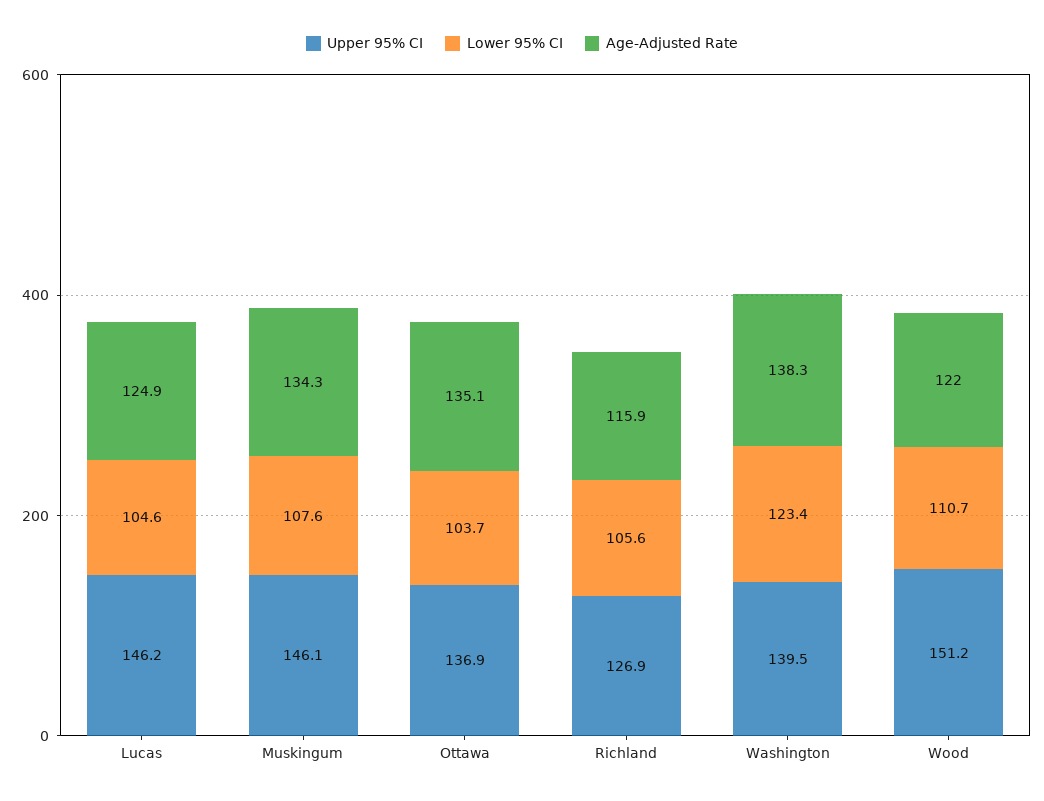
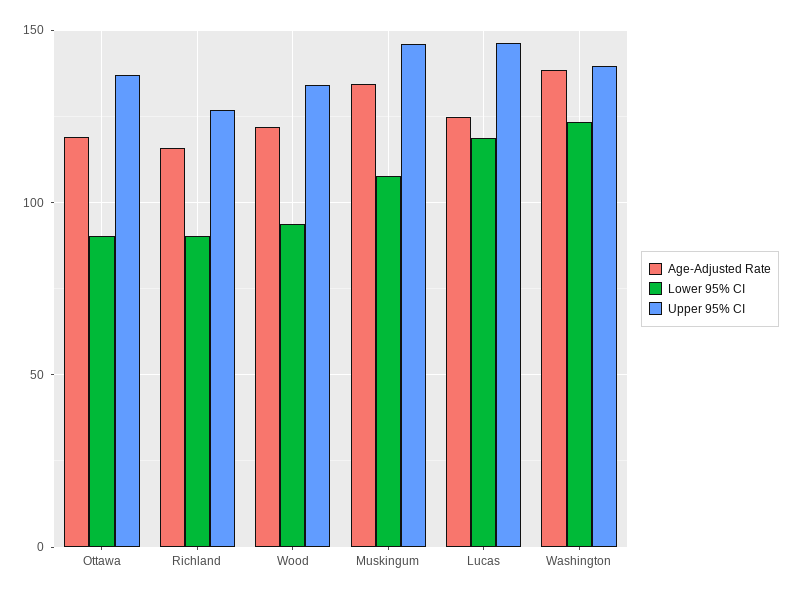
  {
    "Upper 95% CI": {
      "Lucas": 146.2,
      "Muskingum": 146.1,
      "Ottawa": 136.9,
      "Richland": 126.9,
      "Washington": 139.5,
-     "Wood": 151.2
+     "Wood": 135
    },
    "Lower 95% CI": {
-     "Lucas": 104.6,
+     "Lucas": 120,
      "Muskingum": 107.6,
-     "Ottawa": 103.7,
+     "Ottawa": 90,
-     "Richland": 105.6,
+     "Richland": 90,
      "Washington": 123.4,
-     "Wood": 110.7
+     "Wood": 95
    },
    "Age-Adjusted Rate": {
      "Lucas": 124.9,
      "Muskingum": 134.3,
-     "Ottawa": 135.1,
+     "Ottawa": 120,
      "Richland": 115.9,
      "Washington": 138.3,
      "Wood": 122
    }
  }

